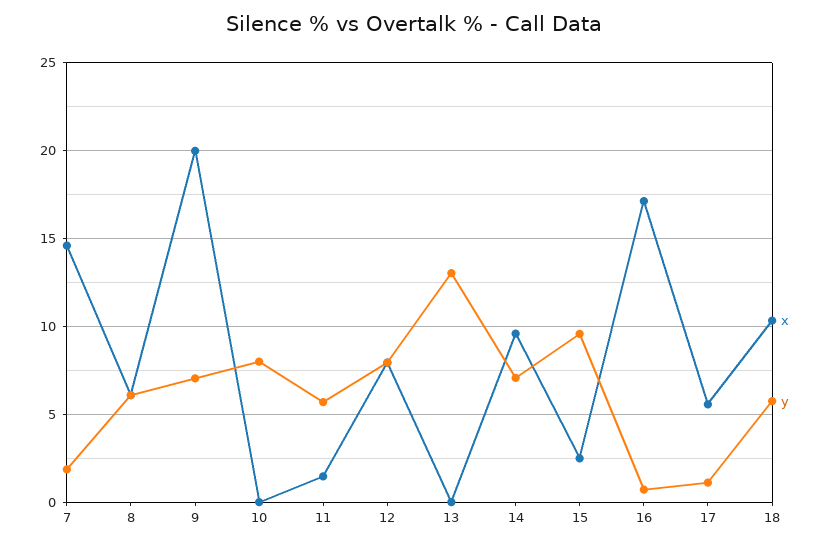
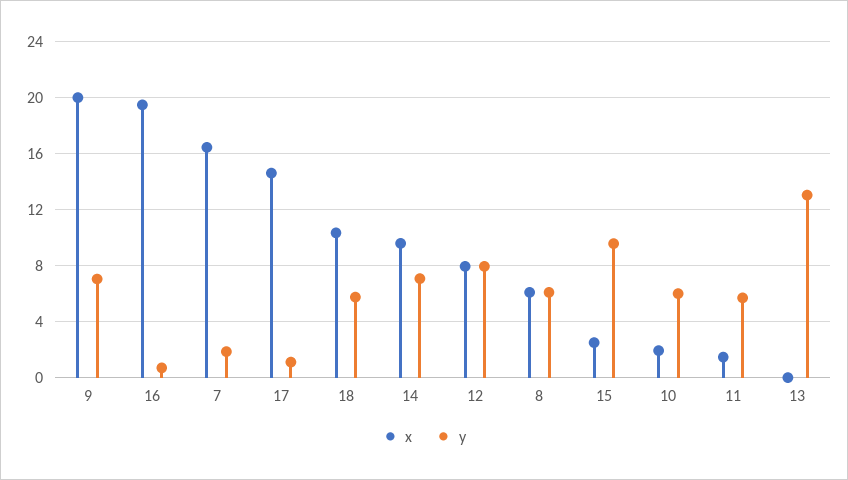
  {
    "x": {
-     "7": 14.5,
+     "7": 16.5,
      "8": 6,
      "9": 20,
-     "10": 0,
+     "10": 2,
      "11": 1.5,
      "12": 8,
      "13": 0,
      "14": 9.5,
      "15": 2.5,
-     "16": 17,
+     "16": 19.5,
-     "17": 5.5,
+     "17": 14.5,
      "18": 10.5
    },
    "y": {
      "7": 2,
      "8": 6,
      "9": 7,
-     "10": 8,
+     "10": 6,
      "11": 5.5,
      "12": 8,
      "13": 13,
      "14": 7,
      "15": 9.5,
      "16": 0.5,
      "17": 1,
      "18": 6
    }
  }

